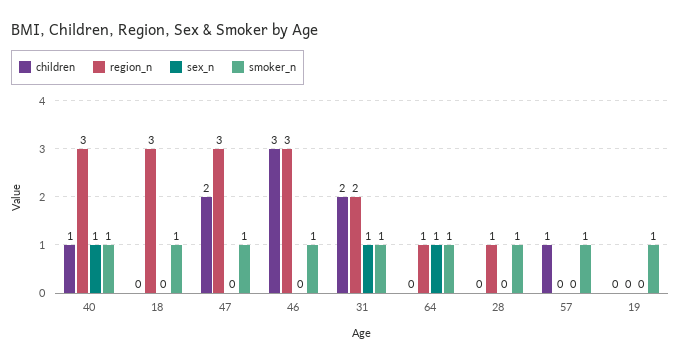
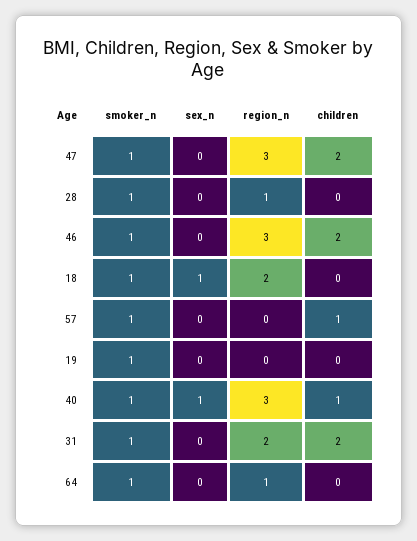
  {
    "children": {
      "40": 1,
      "18": 0,
      "47": 2,
-     "46": 3,
+     "46": 2,
      "31": 2,
      "64": 0,
      "28": 0,
      "57": 1,
      "19": 0
    },
    "region_n": {
      "40": 3,
-     "18": 3,
+     "18": 2,
      "47": 3,
      "46": 3,
      "31": 2,
      "64": 1,
      "28": 1,
      "57": 0,
      "19": 0
    },
    "sex_n": {
      "40": 1,
-     "18": 0,
+     "18": 1,
      "47": 0,
      "46": 0,
-     "31": 1,
+     "31": 0,
-     "64": 1,
+     "64": 0,
      "28": 0,
      "57": 0,
      "19": 0
    },
    "smoker_n": {
      "40": 1,
      "18": 1,
      "47": 1,
      "46": 1,
      "31": 1,
      "64": 1,
      "28": 1,
      "57": 1,
      "19": 1
    }
  }

